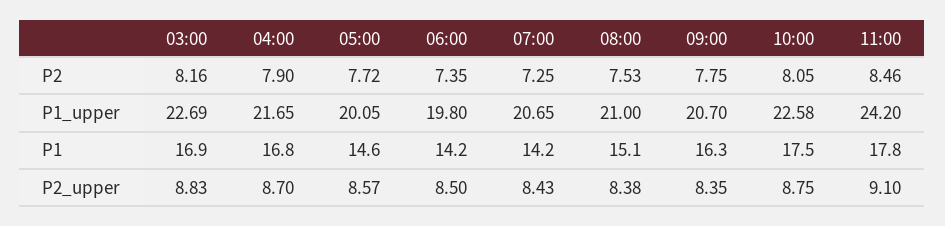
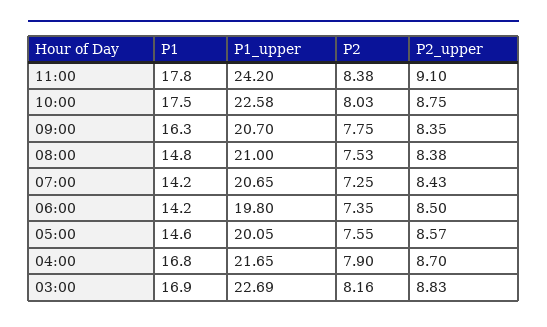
  {
    "03:00": {
      "P2": 8.16,
      "P1_upper": 22.69,
      "P1": 16.9,
      "P2_upper": 8.83
    },
    "04:00": {
      "P2": 7.9,
      "P1_upper": 21.65,
      "P1": 16.8,
      "P2_upper": 8.7
    },
    "05:00": {
-     "P2": 7.72,
+     "P2": 7.55,
      "P1_upper": 20.05,
      "P1": 14.6,
      "P2_upper": 8.57
    },
    "06:00": {
      "P2": 7.35,
      "P1_upper": 19.8,
      "P1": 14.2,
      "P2_upper": 8.5
    },
    "07:00": {
      "P2": 7.25,
      "P1_upper": 20.65,
      "P1": 14.2,
      "P2_upper": 8.43
    },
    "08:00": {
      "P2": 7.53,
      "P1_upper": 21,
-     "P1": 15.1,
+     "P1": 14.8,
      "P2_upper": 8.38
    },
    "09:00": {
      "P2": 7.75,
      "P1_upper": 20.7,
      "P1": 16.3,
      "P2_upper": 8.35
    },
    "10:00": {
-     "P2": 8.05,
+     "P2": 8.03,
      "P1_upper": 22.58,
      "P1": 17.5,
      "P2_upper": 8.75
    },
    "11:00": {
-     "P2": 8.46,
+     "P2": 8.38,
      "P1_upper": 24.2,
      "P1": 17.8,
      "P2_upper": 9.1
    }
  }

